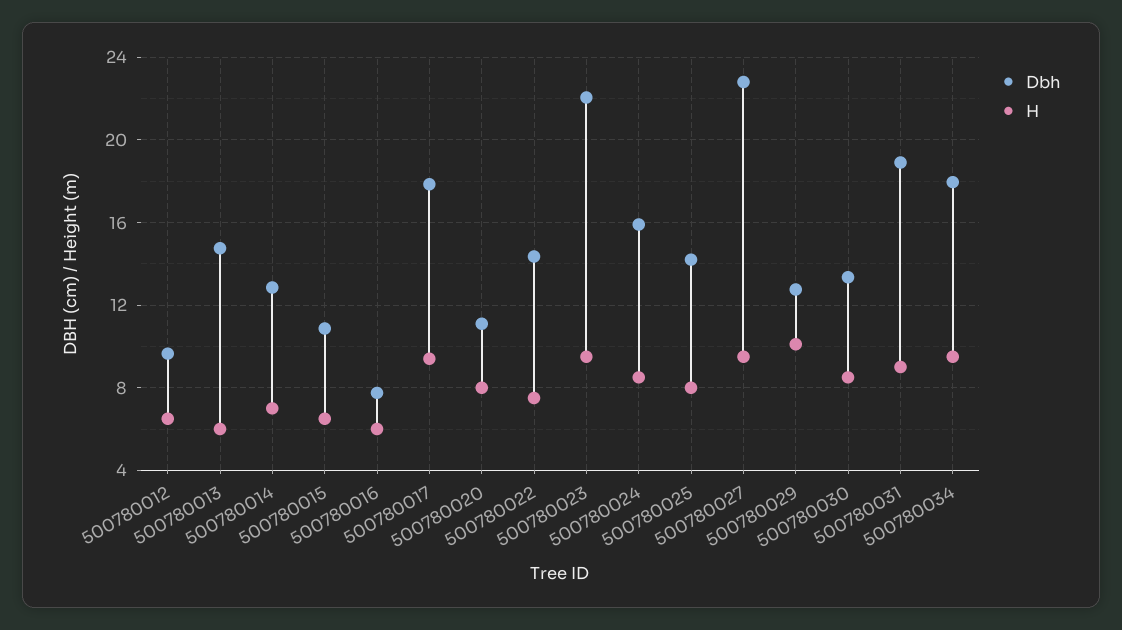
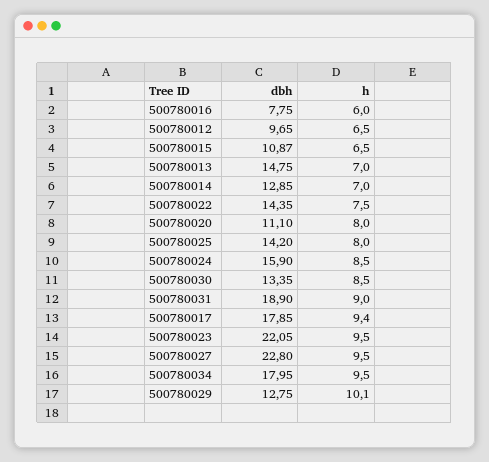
  {
    "Dbh": {
      "500780012": 9.65,
      "500780013": 14.75,
      "500780014": 12.85,
      "500780015": 10.87,
      "500780016": 7.75,
      "500780017": 17.85,
      "500780020": 11.1,
      "500780022": 14.35,
      "500780023": 22.05,
      "500780024": 15.9,
      "500780025": 14.2,
      "500780027": 22.8,
      "500780029": 12.75,
      "500780030": 13.35,
      "500780031": 18.9,
      "500780034": 17.95
    },
    "H": {
      "500780012": 6.5,
-     "500780013": 6,
+     "500780013": 7,
      "500780014": 7,
      "500780015": 6.5,
      "500780016": 6,
      "500780017": 9.4,
      "500780020": 8,
      "500780022": 7.5,
      "500780023": 9.5,
      "500780024": 8.5,
      "500780025": 8,
      "500780027": 9.5,
      "500780029": 10.1,
      "500780030": 8.5,
      "500780031": 9,
      "500780034": 9.5
    }
  }

